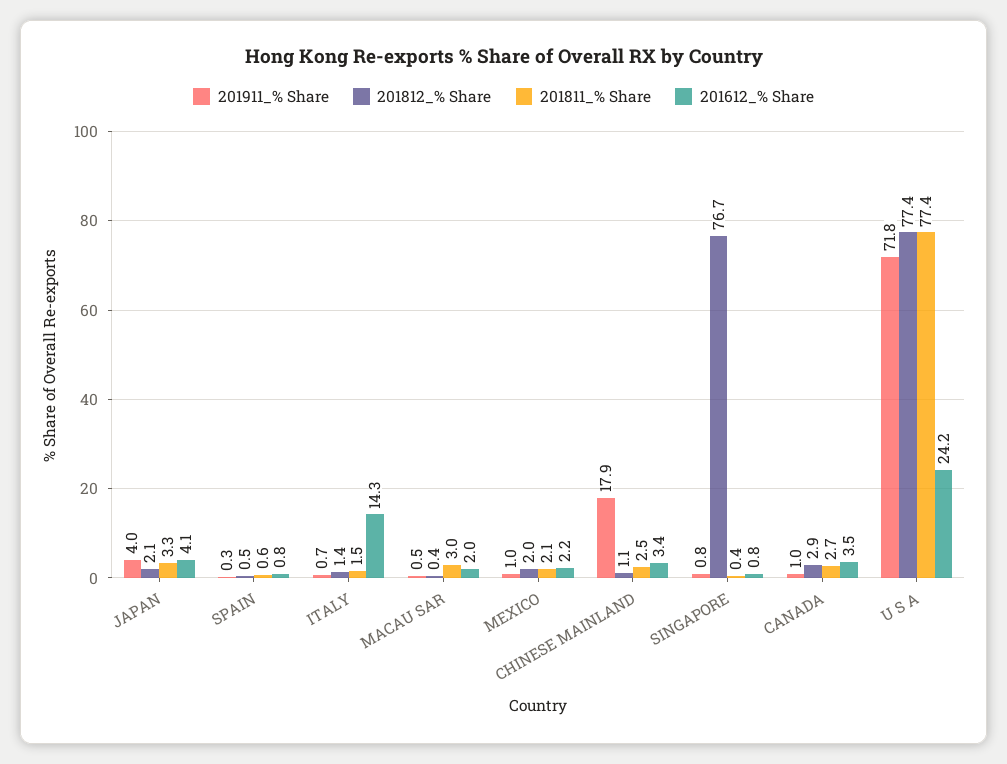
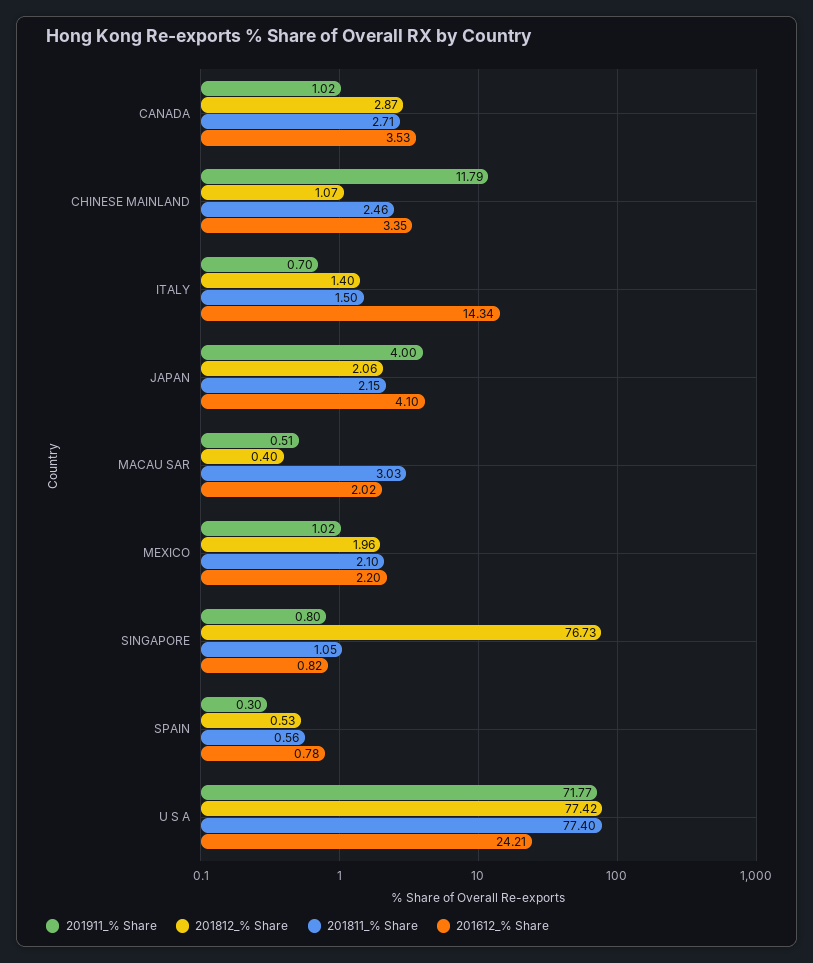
  {
    "201911_% Share": {
      "JAPAN": 4,
      "SPAIN": 0.3,
      "ITALY": 0.7,
      "MACAU SAR": 0.51,
      "MEXICO": 1.02,
-     "CHINESE MAINLAND": 17.9,
+     "CHINESE MAINLAND": 11.79,
      "SINGAPORE": 0.8,
      "CANADA": 1.02,
      "U S A": 71.77
    },
    "201812_% Share": {
      "JAPAN": 2.06,
      "SPAIN": 0.53,
      "ITALY": 1.4,
      "MACAU SAR": 0.4,
      "MEXICO": 1.96,
      "CHINESE MAINLAND": 1.07,
      "SINGAPORE": 76.73,
      "CANADA": 2.87,
      "U S A": 77.42
    },
    "201811_% Share": {
-     "JAPAN": 3.3,
+     "JAPAN": 2.15,
      "SPAIN": 0.56,
      "ITALY": 1.5,
      "MACAU SAR": 3.03,
      "MEXICO": 2.1,
      "CHINESE MAINLAND": 2.46,
-     "SINGAPORE": 0.4,
+     "SINGAPORE": 1.05,
      "CANADA": 2.71,
      "U S A": 77.4
    },
    "201612_% Share": {
      "JAPAN": 4.1,
      "SPAIN": 0.78,
      "ITALY": 14.34,
      "MACAU SAR": 2.02,
      "MEXICO": 2.2,
      "CHINESE MAINLAND": 3.35,
      "SINGAPORE": 0.82,
      "CANADA": 3.53,
      "U S A": 24.21
    }
  }

